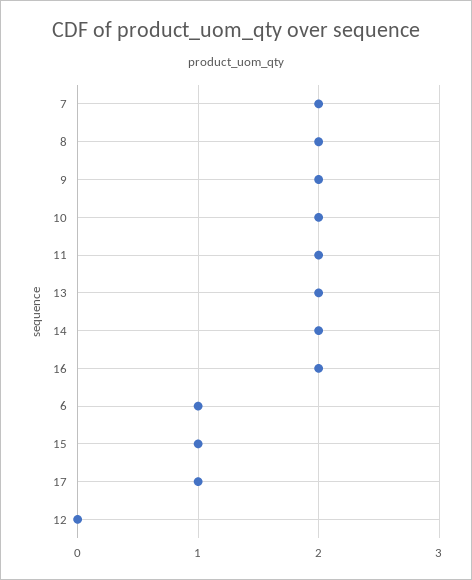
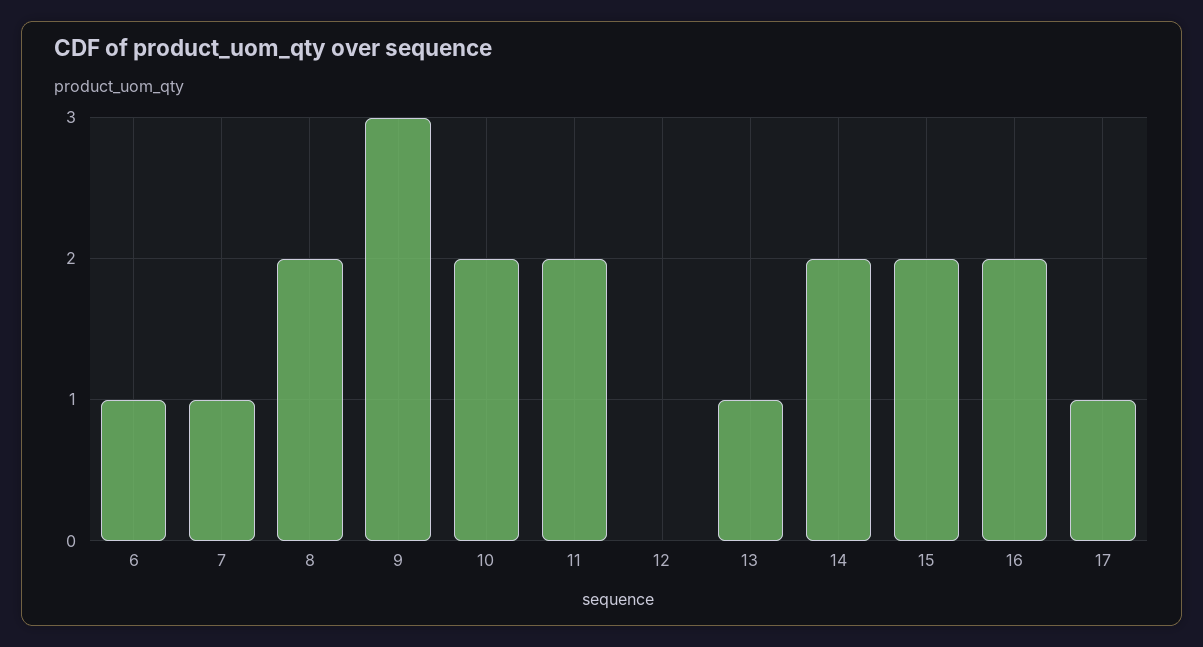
  {
-   "7": 2,
+   "7": 1,
    "8": 2,
-   "9": 2,
+   "9": 3,
    "10": 2,
    "11": 2,
-   "13": 2,
+   "13": 1,
    "14": 2,
    "16": 2,
    "6": 1,
-   "15": 1,
+   "15": 2,
    "17": 1,
    "12": 0
  }

